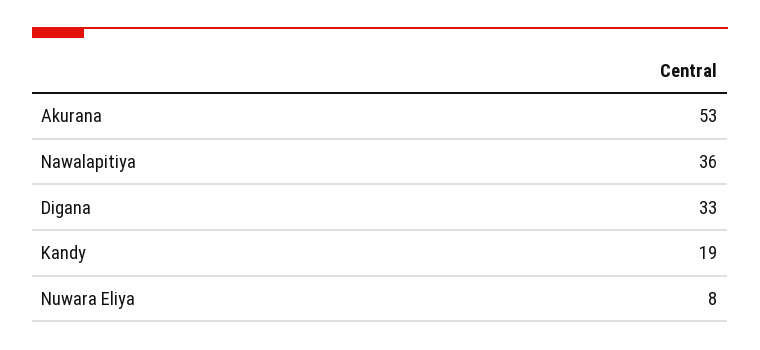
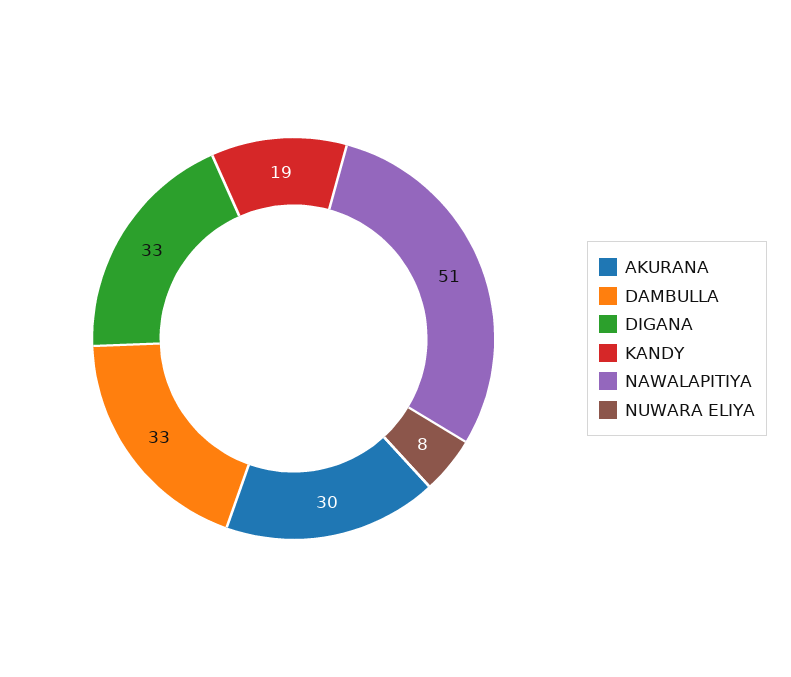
  {
-   "Akurana": 53,
+   "Akurana": 30,
-   "Nawalapitiya": 36,
+   "Nawalapitiya": 51,
    "Digana": 33,
    "Kandy": 19,
-   "Nuwara Eliya": 8
+   "Nuwara Eliya": 8,
+   "DAMBULLA": 33
  }

